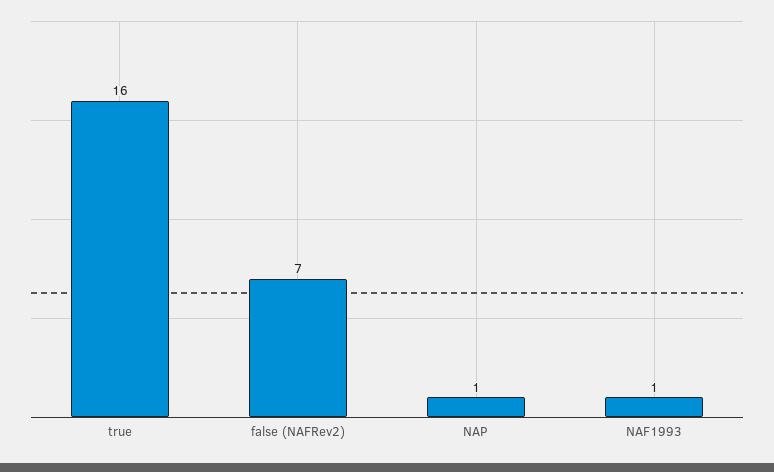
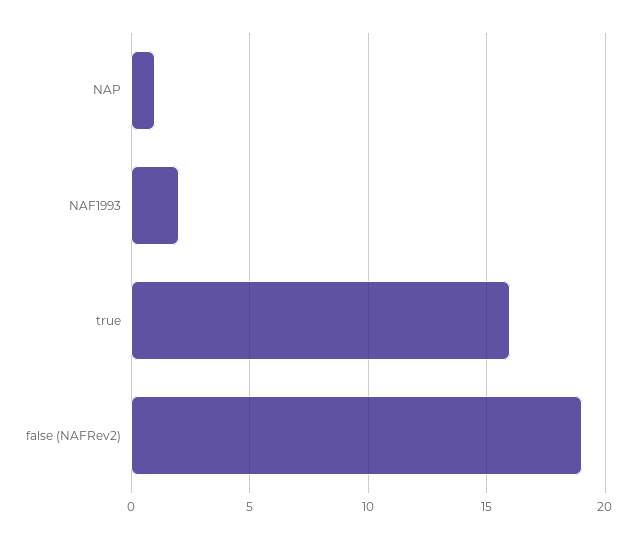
  {
    "true": 16,
-   "false (NAFRev2)": 7,
+   "false (NAFRev2)": 19,
    "NAP": 1,
-   "NAF1993": 1
+   "NAF1993": 2
  }

